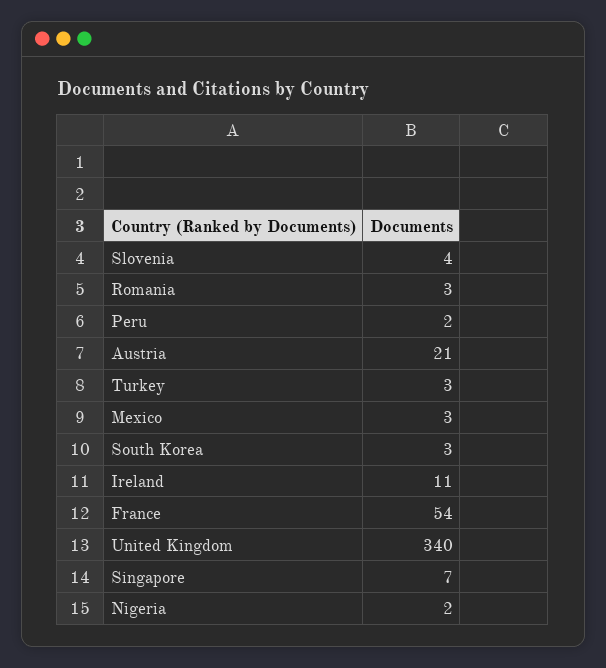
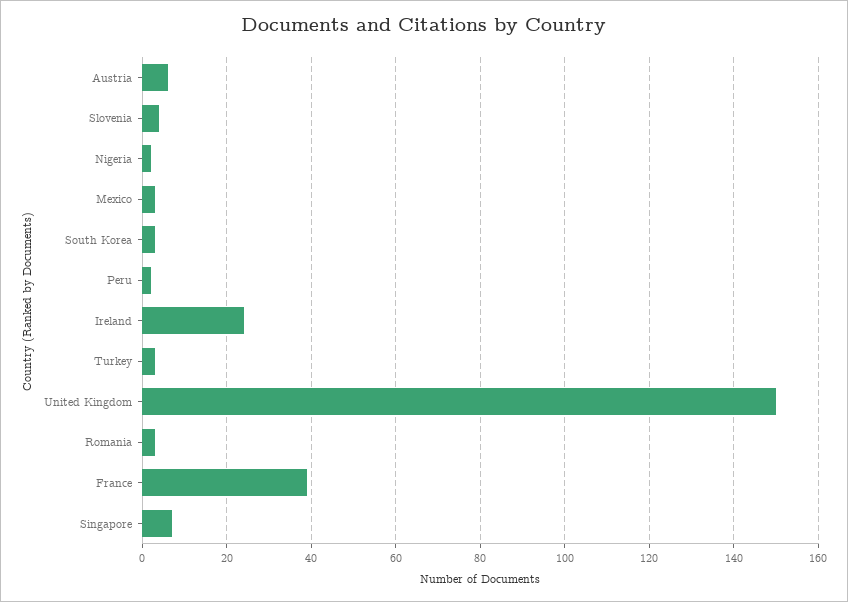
  {
    "Slovenia": 4,
    "Romania": 3,
    "Peru": 2,
-   "Austria": 21,
+   "Austria": 5,
    "Turkey": 3,
    "Mexico": 3,
    "South Korea": 3,
-   "Ireland": 11,
+   "Ireland": 25,
-   "France": 54,
+   "France": 40,
-   "United Kingdom": 340,
+   "United Kingdom": 150,
    "Singapore": 7,
    "Nigeria": 2
  }

